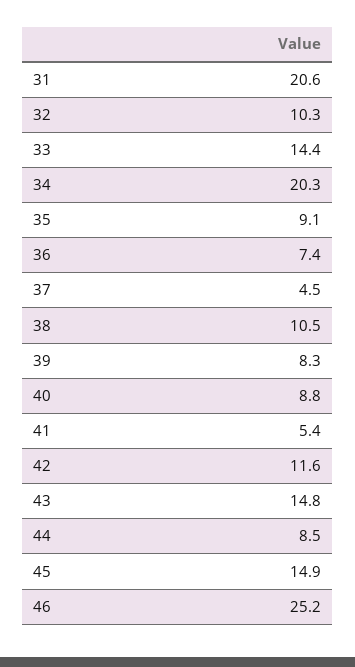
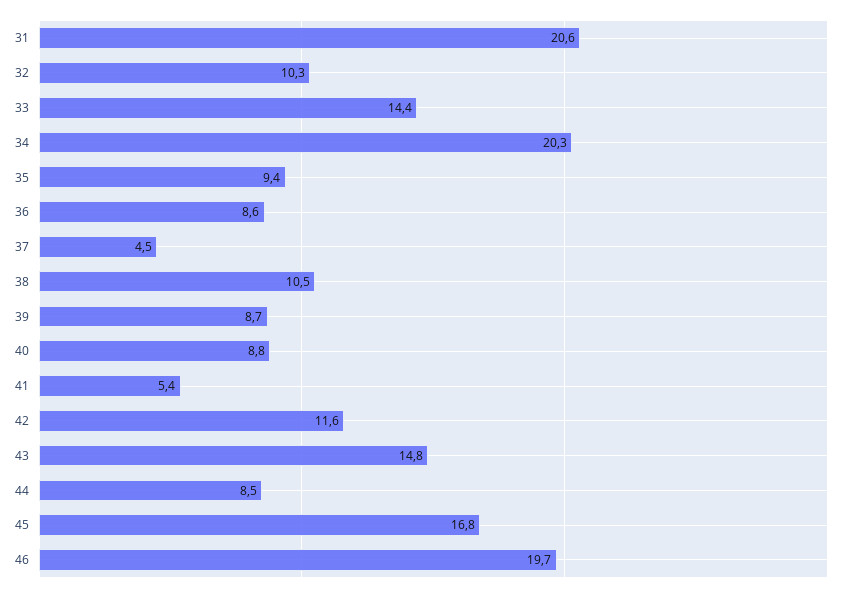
  {
    "31": 20.6,
    "32": 10.3,
    "33": 14.4,
    "34": 20.3,
-   "35": 9.1,
+   "35": 9.4,
-   "36": 7.4,
+   "36": 8.6,
    "37": 4.5,
    "38": 10.5,
-   "39": 8.3,
+   "39": 8.7,
    "40": 8.8,
    "41": 5.4,
    "42": 11.6,
    "43": 14.8,
    "44": 8.5,
-   "45": 14.9,
+   "45": 16.8,
-   "46": 25.2
+   "46": 19.7
  }

